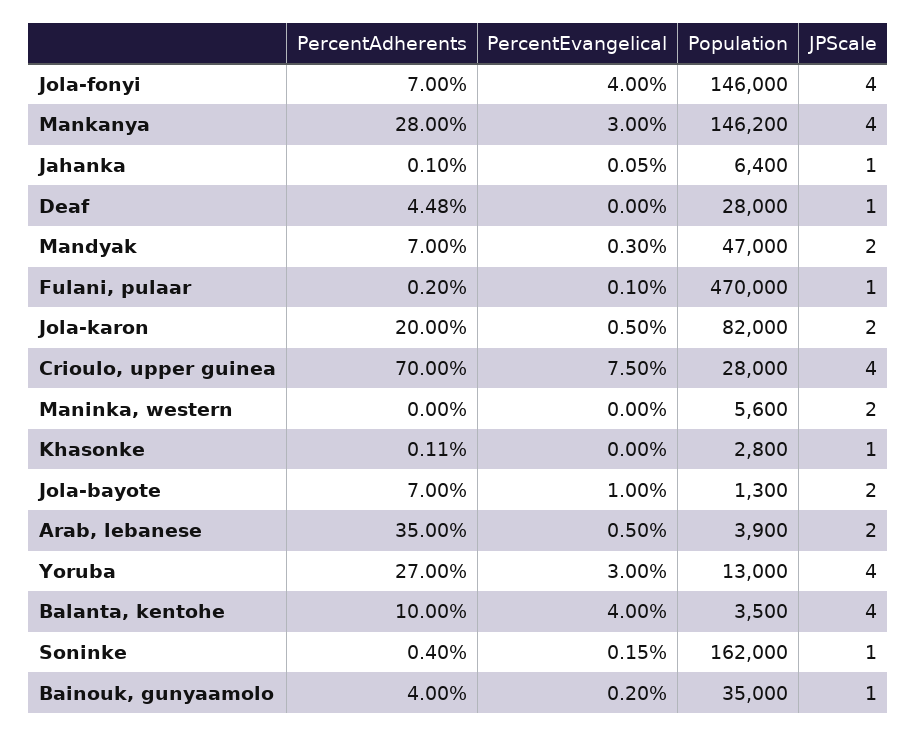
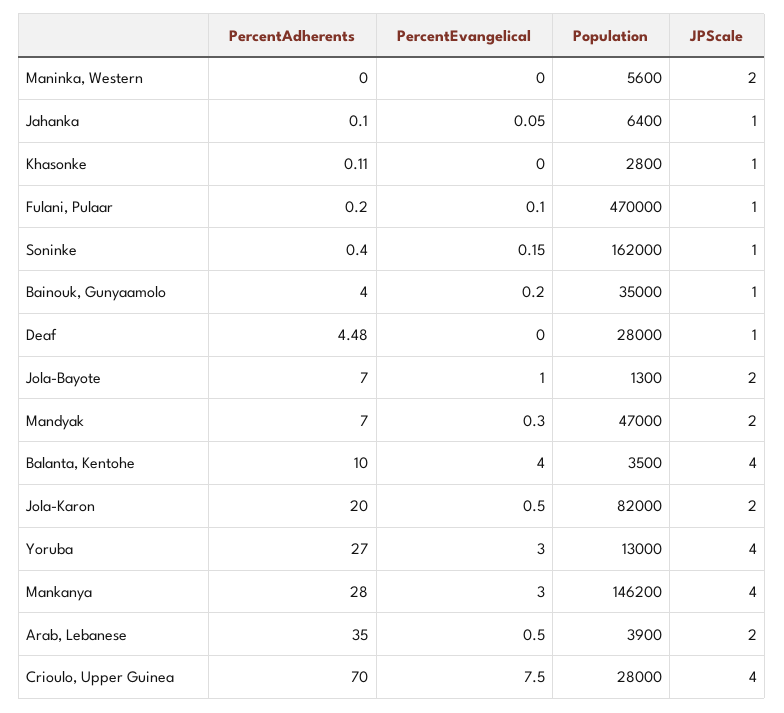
  {
    "PercentAdherents": {
-     "Jola-fonyi": 7,
      "Mankanya": 28,
      "Jahanka": 0.1,
      "Deaf": 4.48,
      "Mandyak": 7,
      "Fulani, pulaar": 0.2,
      "Jola-karon": 20,
      "Crioulo, upper guinea": 70,
      "Maninka, western": 0,
      "Khasonke": 0.11,
      "Jola-bayote": 7,
      "Arab, lebanese": 35,
      "Yoruba": 27,
      "Balanta, kentohe": 10,
      "Soninke": 0.4,
      "Bainouk, gunyaamolo": 4
    },
    "PercentEvangelical": {
-     "Jola-fonyi": 4,
      "Mankanya": 3,
      "Jahanka": 0.05,
      "Deaf": 0,
      "Mandyak": 0.3,
      "Fulani, pulaar": 0.1,
      "Jola-karon": 0.5,
      "Crioulo, upper guinea": 7.5,
      "Maninka, western": 0,
      "Khasonke": 0,
      "Jola-bayote": 1,
      "Arab, lebanese": 0.5,
      "Yoruba": 3,
      "Balanta, kentohe": 4,
      "Soninke": 0.15,
      "Bainouk, gunyaamolo": 0.2
    },
    "Population": {
-     "Jola-fonyi": 146000,
      "Mankanya": 146200,
      "Jahanka": 6400,
      "Deaf": 28000,
      "Mandyak": 47000,
      "Fulani, pulaar": 470000,
      "Jola-karon": 82000,
      "Crioulo, upper guinea": 28000,
      "Maninka, western": 5600,
      "Khasonke": 2800,
      "Jola-bayote": 1300,
      "Arab, lebanese": 3900,
      "Yoruba": 13000,
      "Balanta, kentohe": 3500,
      "Soninke": 162000,
      "Bainouk, gunyaamolo": 35000
    },
    "JPScale": {
-     "Jola-fonyi": 4,
      "Mankanya": 4,
      "Jahanka": 1,
      "Deaf": 1,
      "Mandyak": 2,
      "Fulani, pulaar": 1,
      "Jola-karon": 2,
      "Crioulo, upper guinea": 4,
      "Maninka, western": 2,
      "Khasonke": 1,
      "Jola-bayote": 2,
      "Arab, lebanese": 2,
      "Yoruba": 4,
      "Balanta, kentohe": 4,
      "Soninke": 1,
      "Bainouk, gunyaamolo": 1
    }
  }

